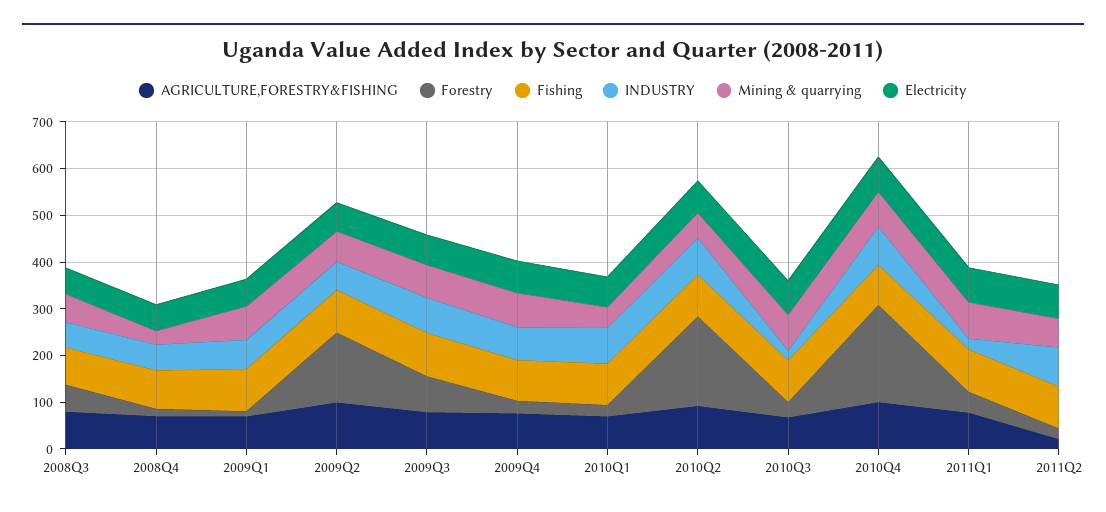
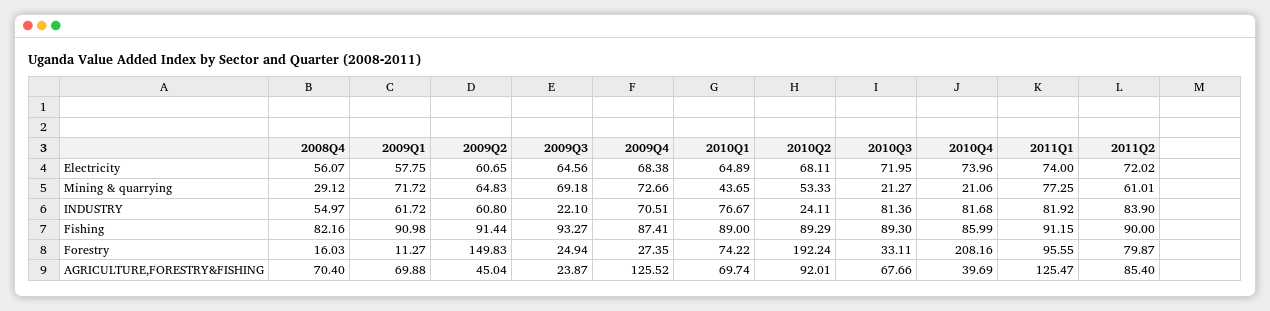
  {
    "AGRICULTURE,FORESTRY&FISHING": {
-     "2008Q3": 80,
      "2008Q4": 70.4,
      "2009Q1": 69.88,
-     "2009Q2": 100,
+     "2009Q2": 45.04,
-     "2009Q3": 80,
+     "2009Q3": 23.87,
-     "2009Q4": 80,
+     "2009Q4": 125.52,
      "2010Q1": 69.74,
      "2010Q2": 92.01,
      "2010Q3": 67.66,
-     "2010Q4": 100,
+     "2010Q4": 39.69,
-     "2011Q1": 80,
+     "2011Q1": 125.47,
-     "2011Q2": 20
+     "2011Q2": 85.4
    },
    "Forestry": {
-     "2008Q3": 60,
      "2008Q4": 16.03,
      "2009Q1": 11.27,
      "2009Q2": 149.83,
-     "2009Q3": 80,
+     "2009Q3": 24.94,
      "2009Q4": 27.35,
-     "2010Q1": 20,
+     "2010Q1": 74.22,
      "2010Q2": 192.24,
      "2010Q3": 33.11,
      "2010Q4": 208.16,
-     "2011Q1": 40,
+     "2011Q1": 95.55,
-     "2011Q2": 20
+     "2011Q2": 79.87
    },
    "Fishing": {
-     "2008Q3": 80,
      "2008Q4": 82.16,
      "2009Q1": 90.98,
      "2009Q2": 91.44,
      "2009Q3": 93.27,
      "2009Q4": 87.41,
      "2010Q1": 89,
      "2010Q2": 89.29,
      "2010Q3": 89.3,
      "2010Q4": 85.99,
      "2011Q1": 91.15,
      "2011Q2": 90
    },
    "INDUSTRY": {
-     "2008Q3": 60,
      "2008Q4": 54.97,
      "2009Q1": 61.72,
      "2009Q2": 60.8,
-     "2009Q3": 80,
+     "2009Q3": 22.1,
      "2009Q4": 70.51,
      "2010Q1": 76.67,
-     "2010Q2": 80,
+     "2010Q2": 24.11,
-     "2010Q3": 20,
+     "2010Q3": 81.36,
      "2010Q4": 81.68,
-     "2011Q1": 20,
+     "2011Q1": 81.92,
      "2011Q2": 83.9
    },
    "Mining & quarrying": {
-     "2008Q3": 60,
      "2008Q4": 29.12,
      "2009Q1": 71.72,
      "2009Q2": 64.83,
      "2009Q3": 69.18,
      "2009Q4": 72.66,
      "2010Q1": 43.65,
      "2010Q2": 53.33,
-     "2010Q3": 80,
+     "2010Q3": 21.27,
-     "2010Q4": 80,
+     "2010Q4": 21.06,
      "2011Q1": 77.25,
      "2011Q2": 61.01
    },
    "Electricity": {
-     "2008Q3": 60,
      "2008Q4": 56.07,
      "2009Q1": 57.75,
      "2009Q2": 60.65,
      "2009Q3": 64.56,
      "2009Q4": 68.38,
      "2010Q1": 64.89,
      "2010Q2": 68.11,
      "2010Q3": 71.95,
      "2010Q4": 73.96,
      "2011Q1": 74,
      "2011Q2": 72.02
    }
  }

